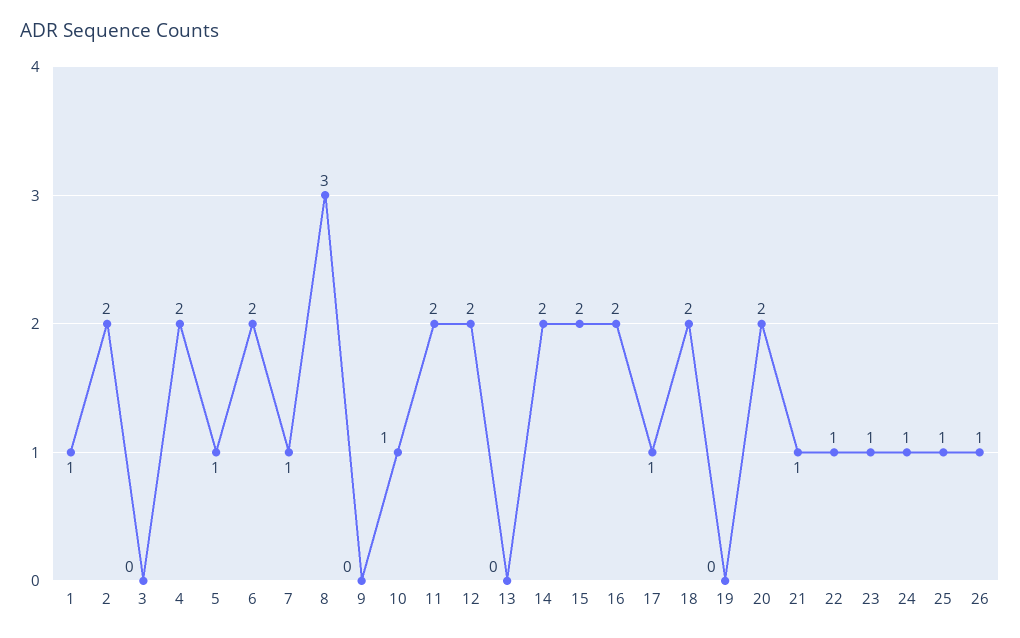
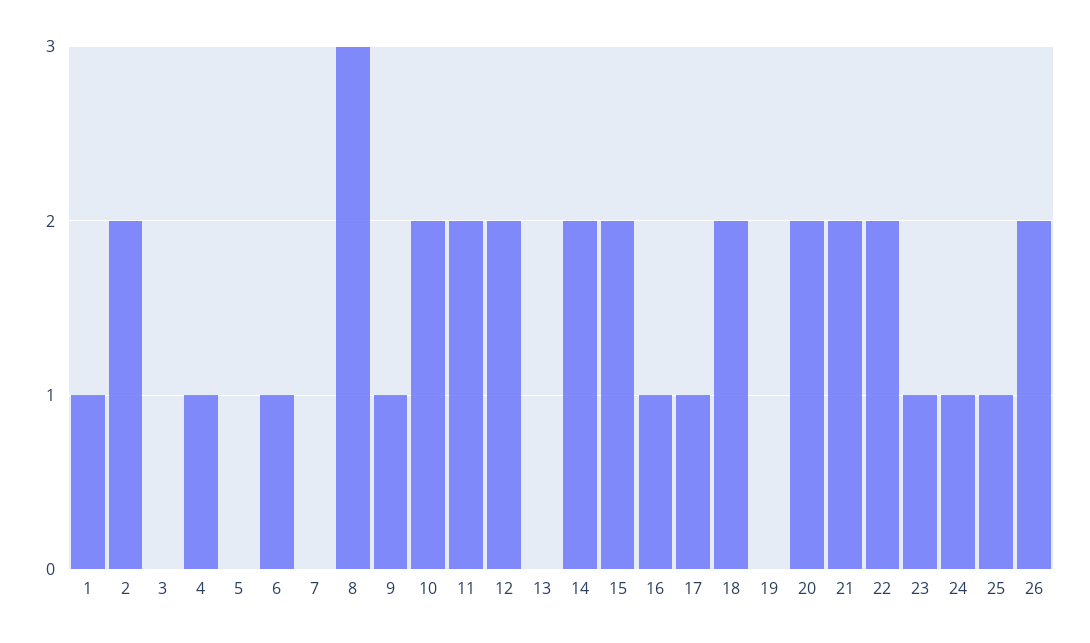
  {
    "1": 1,
    "2": 2,
    "3": 0,
-   "4": 2,
+   "4": 1,
-   "5": 1,
+   "5": 0,
-   "6": 2,
+   "6": 1,
-   "7": 1,
+   "7": 0,
    "8": 3,
-   "9": 0,
+   "9": 1,
-   "10": 1,
+   "10": 2,
    "11": 2,
    "12": 2,
    "13": 0,
    "14": 2,
    "15": 2,
-   "16": 2,
+   "16": 1,
    "17": 1,
    "18": 2,
    "19": 0,
    "20": 2,
-   "21": 1,
+   "21": 2,
-   "22": 1,
+   "22": 2,
    "23": 1,
    "24": 1,
    "25": 1,
-   "26": 1
+   "26": 2
  }

